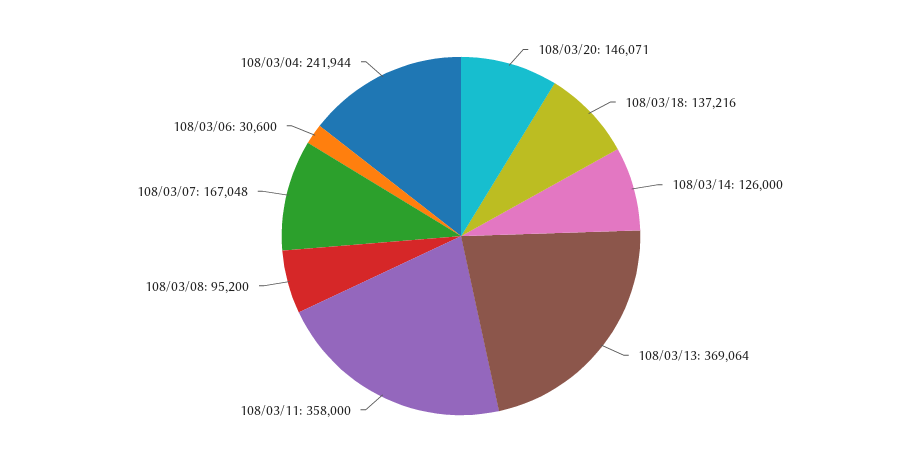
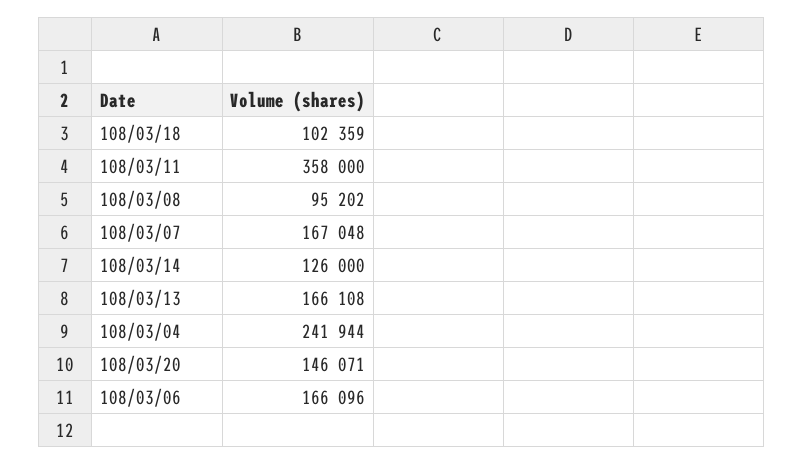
  {
    "108/03/20": 146071,
-   "108/03/18": 137216,
+   "108/03/18": 102359,
    "108/03/14": 126000,
-   "108/03/13": 369064,
+   "108/03/13": 166108,
    "108/03/11": 358000,
-   "108/03/08": 95200,
+   "108/03/08": 95202,
    "108/03/07": 167048,
-   "108/03/06": 30600,
+   "108/03/06": 166096,
    "108/03/04": 241944
  }

